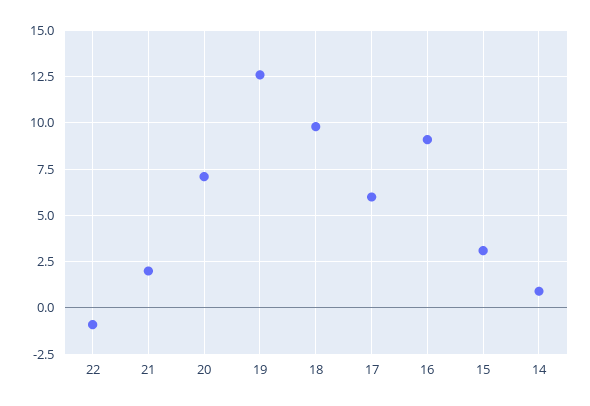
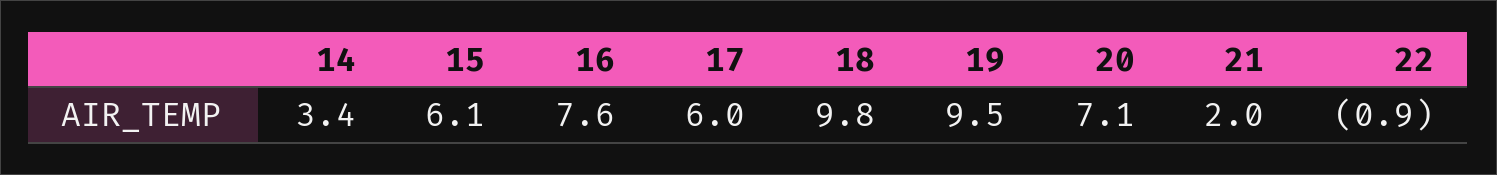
  {
    "22": -0.9,
    "21": 2,
    "20": 7.1,
-   "19": 12.5,
+   "19": 9.5,
    "18": 9.8,
    "17": 6,
-   "16": 9,
+   "16": 7.6,
-   "15": 3,
+   "15": 6.1,
-   "14": 1
+   "14": 3.4
  }

